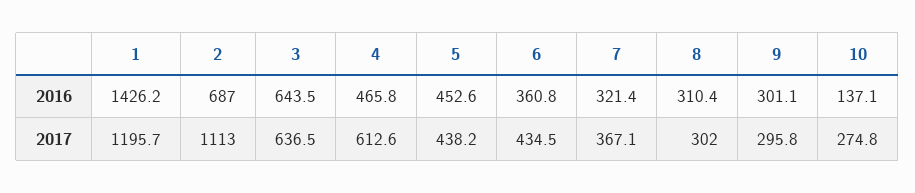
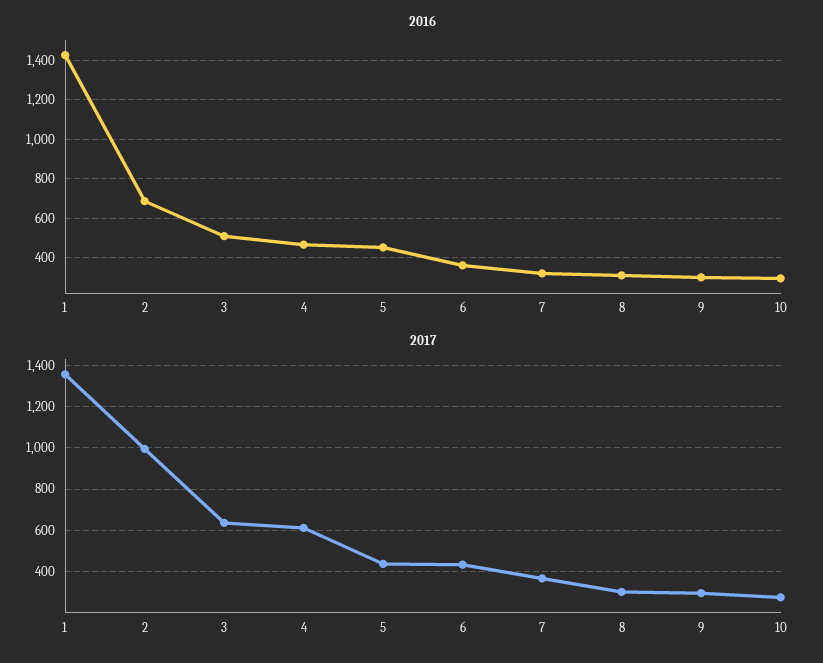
  {
    "2016": {
      "1": 1426.2,
      "2": 687,
-     "3": 643.5,
+     "3": 500,
      "4": 465.8,
      "5": 452.6,
      "6": 360.8,
      "7": 321.4,
      "8": 310.4,
      "9": 301.1,
-     "10": 137.1
+     "10": 300
    },
    "2017": {
-     "1": 1195.7,
+     "1": 1350,
-     "2": 1113,
+     "2": 1000,
      "3": 636.5,
      "4": 612.6,
      "5": 438.2,
      "6": 434.5,
      "7": 367.1,
      "8": 302,
      "9": 295.8,
      "10": 274.8
    }
  }

